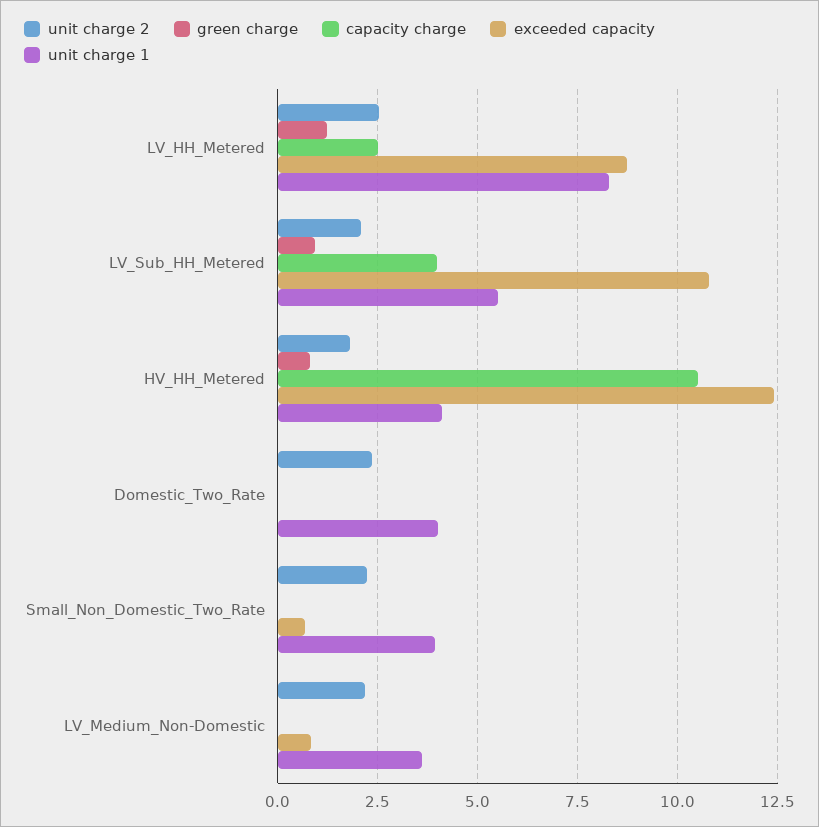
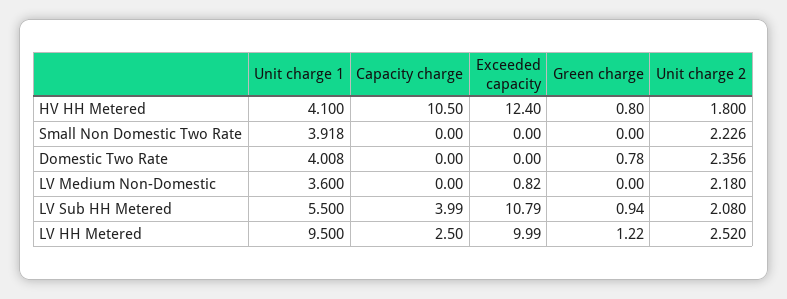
  {
    "unit charge 2": {
      "LV_HH_Metered": 2.52,
      "LV_Sub_HH_Metered": 2.08,
      "HV_HH_Metered": 1.8,
      "Domestic_Two_Rate": 2.356,
      "Small_Non_Domestic_Two_Rate": 2.226,
      "LV_Medium_Non-Domestic": 2.18
    },
    "green charge": {
      "LV_HH_Metered": 1.22,
      "LV_Sub_HH_Metered": 0.94,
      "HV_HH_Metered": 0.8,
-     "Domestic_Two_Rate": 0,
+     "Domestic_Two_Rate": 0.78,
      "Small_Non_Domestic_Two_Rate": 0,
      "LV_Medium_Non-Domestic": 0
    },
    "capacity charge": {
      "LV_HH_Metered": 2.5,
      "LV_Sub_HH_Metered": 3.99,
      "HV_HH_Metered": 10.5,
      "Domestic_Two_Rate": 0,
      "Small_Non_Domestic_Two_Rate": 0,
      "LV_Medium_Non-Domestic": 0
    },
    "exceeded capacity": {
-     "LV_HH_Metered": 8.75,
+     "LV_HH_Metered": 9.99,
      "LV_Sub_HH_Metered": 10.79,
      "HV_HH_Metered": 12.4,
      "Domestic_Two_Rate": 0,
-     "Small_Non_Domestic_Two_Rate": 0.75,
+     "Small_Non_Domestic_Two_Rate": 0,
      "LV_Medium_Non-Domestic": 0.82
    },
    "unit charge 1": {
-     "LV_HH_Metered": 8.25,
+     "LV_HH_Metered": 9.5,
      "LV_Sub_HH_Metered": 5.5,
      "HV_HH_Metered": 4.1,
      "Domestic_Two_Rate": 4.008,
      "Small_Non_Domestic_Two_Rate": 3.918,
      "LV_Medium_Non-Domestic": 3.6
    }
  }

